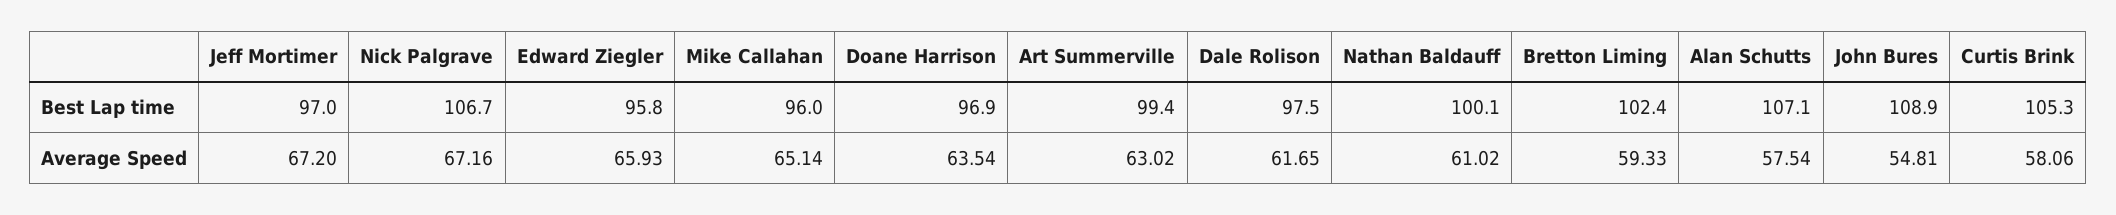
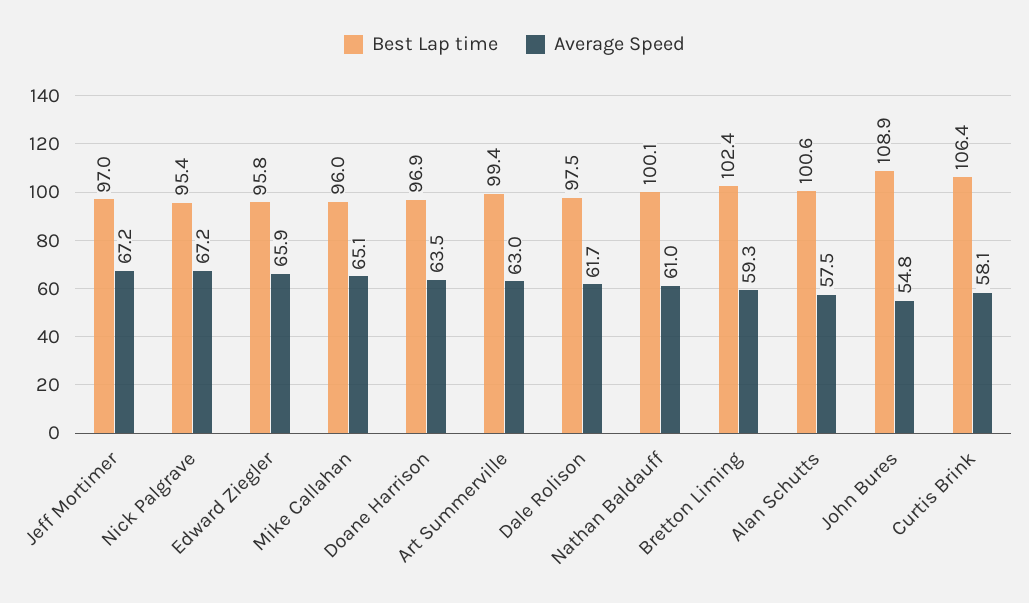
  {
    "Best Lap time": {
      "Jeff Mortimer": 97,
-     "Nick Palgrave": 106.7,
+     "Nick Palgrave": 95.4,
      "Edward Ziegler": 95.8,
      "Mike Callahan": 96,
      "Doane Harrison": 96.9,
      "Art Summerville": 99.4,
      "Dale Rolison": 97.5,
      "Nathan Baldauff": 100.1,
      "Bretton Liming": 102.4,
-     "Alan Schutts": 107.1,
+     "Alan Schutts": 100.6,
      "John Bures": 108.9,
-     "Curtis Brink": 105.3
+     "Curtis Brink": 106.4
    },
    "Average Speed": {
      "Jeff Mortimer": 67.2,
      "Nick Palgrave": 67.16,
      "Edward Ziegler": 65.93,
      "Mike Callahan": 65.14,
      "Doane Harrison": 63.54,
      "Art Summerville": 63.02,
      "Dale Rolison": 61.65,
      "Nathan Baldauff": 61.02,
      "Bretton Liming": 59.33,
      "Alan Schutts": 57.54,
      "John Bures": 54.81,
      "Curtis Brink": 58.06
    }
  }

